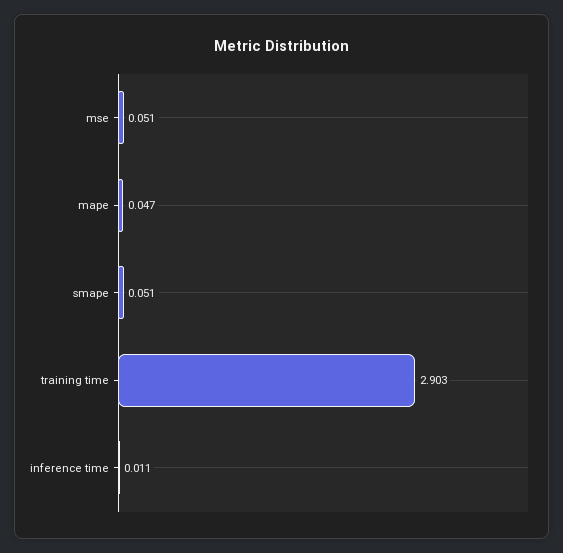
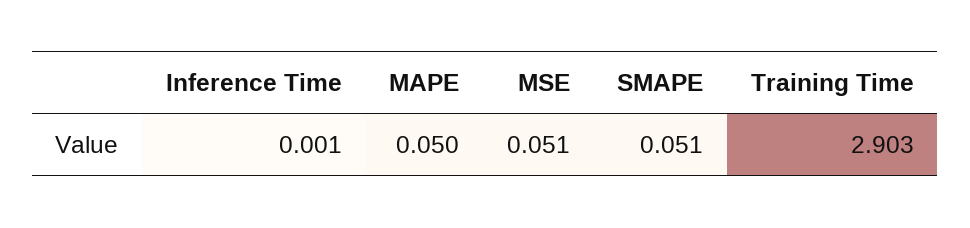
  {
    "mse": 0.051,
-   "mape": 0.047,
+   "mape": 0.05,
    "smape": 0.051,
    "training time": 2.903,
-   "inference time": 0.011
+   "inference time": 0.001
  }

